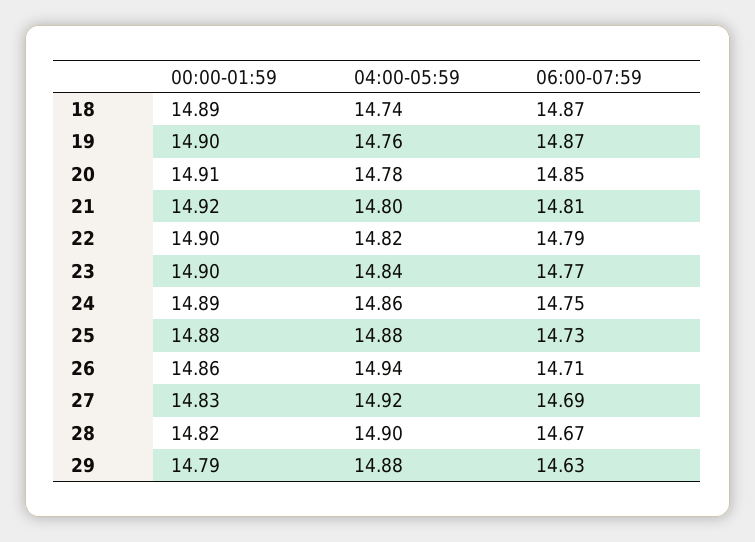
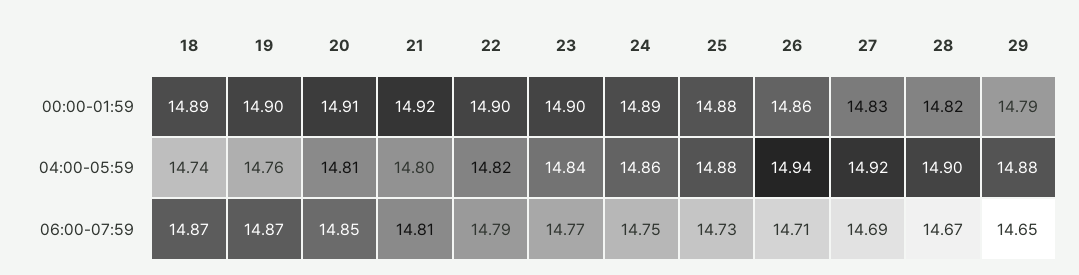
  {
    "00:00-01:59": {
      "18": 14.89,
      "19": 14.9,
      "20": 14.91,
      "21": 14.92,
      "22": 14.9,
      "23": 14.9,
      "24": 14.89,
      "25": 14.88,
      "26": 14.86,
      "27": 14.83,
      "28": 14.82,
      "29": 14.79
    },
    "04:00-05:59": {
      "18": 14.74,
      "19": 14.76,
-     "20": 14.78,
+     "20": 14.81,
      "21": 14.8,
      "22": 14.82,
      "23": 14.84,
      "24": 14.86,
      "25": 14.88,
      "26": 14.94,
      "27": 14.92,
      "28": 14.9,
      "29": 14.88
    },
    "06:00-07:59": {
      "18": 14.87,
      "19": 14.87,
      "20": 14.85,
      "21": 14.81,
      "22": 14.79,
      "23": 14.77,
      "24": 14.75,
      "25": 14.73,
      "26": 14.71,
      "27": 14.69,
      "28": 14.67,
-     "29": 14.63
+     "29": 14.65
    }
  }

